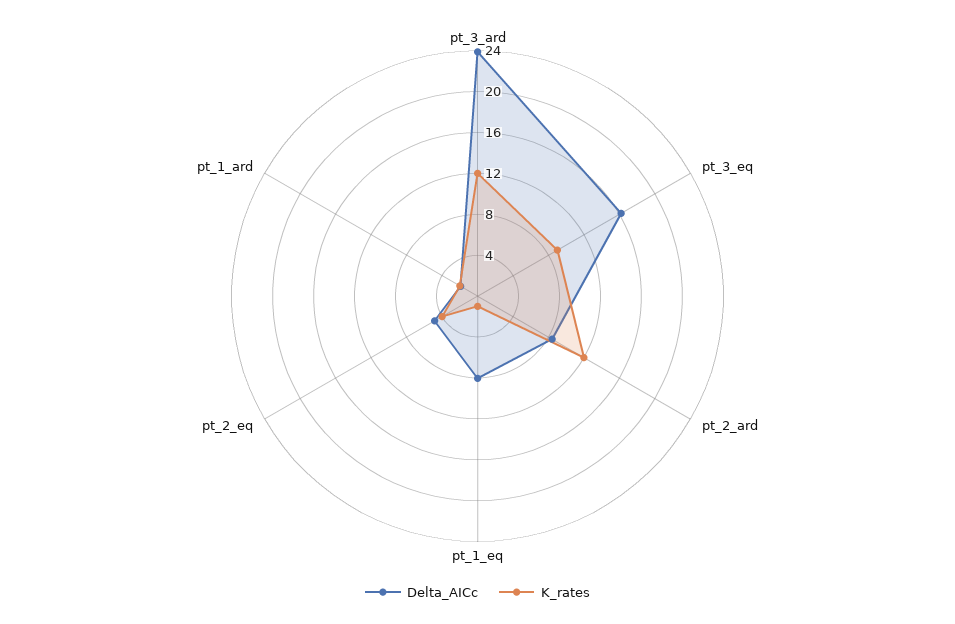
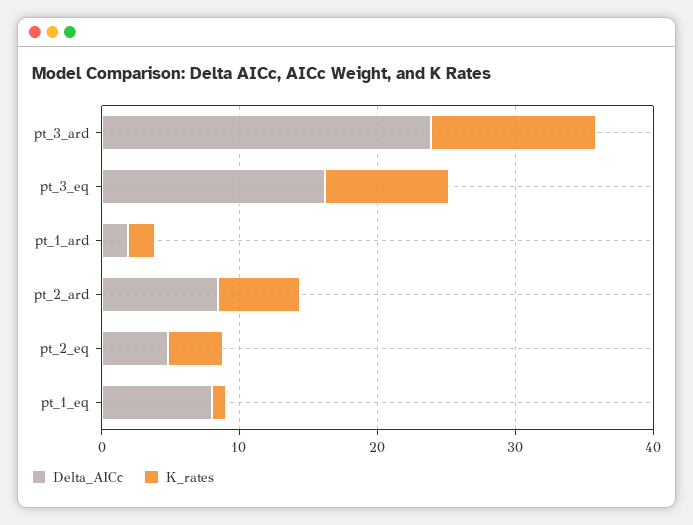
  {
    "Delta_AICc": {
      "pt_3_ard": 24,
      "pt_3_eq": 16,
      "pt_2_ard": 8,
      "pt_1_eq": 8,
      "pt_2_eq": 5,
      "pt_1_ard": 2
    },
    "K_rates": {
      "pt_3_ard": 12,
      "pt_3_eq": 9,
-     "pt_2_ard": 12,
+     "pt_2_ard": 6,
      "pt_1_eq": 1,
      "pt_2_eq": 4,
      "pt_1_ard": 2
    }
  }

